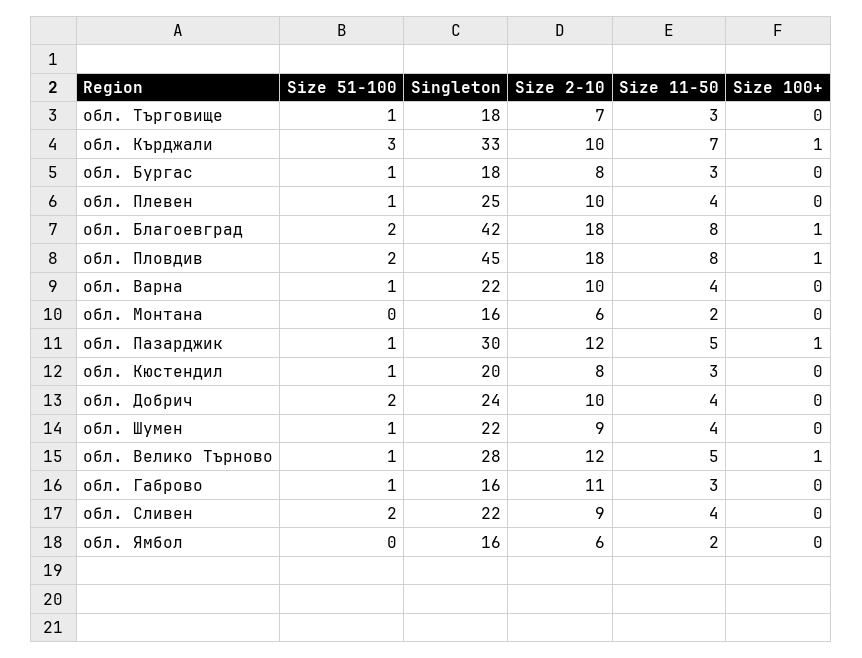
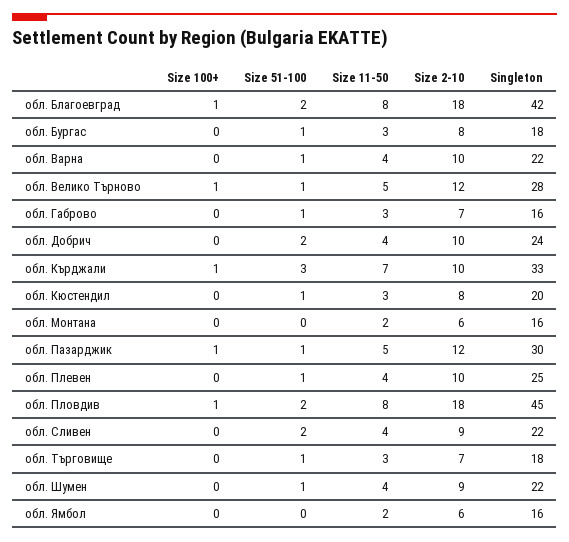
  {
    "Size 51-100": {
      "обл. Търговище": 1,
      "обл. Кърджали": 3,
      "обл. Бургас": 1,
      "обл. Плевен": 1,
      "обл. Благоевград": 2,
      "обл. Пловдив": 2,
      "обл. Варна": 1,
      "обл. Монтана": 0,
      "обл. Пазарджик": 1,
      "обл. Кюстендил": 1,
      "обл. Добрич": 2,
      "обл. Шумен": 1,
      "обл. Велико Търново": 1,
      "обл. Габрово": 1,
      "обл. Сливен": 2,
      "обл. Ямбол": 0
    },
    "Singleton": {
      "обл. Търговище": 18,
      "обл. Кърджали": 33,
      "обл. Бургас": 18,
      "обл. Плевен": 25,
      "обл. Благоевград": 42,
      "обл. Пловдив": 45,
      "обл. Варна": 22,
      "обл. Монтана": 16,
      "обл. Пазарджик": 30,
      "обл. Кюстендил": 20,
      "обл. Добрич": 24,
      "обл. Шумен": 22,
      "обл. Велико Търново": 28,
      "обл. Габрово": 16,
      "обл. Сливен": 22,
      "обл. Ямбол": 16
    },
    "Size 2-10": {
      "обл. Търговище": 7,
      "обл. Кърджали": 10,
      "обл. Бургас": 8,
      "обл. Плевен": 10,
      "обл. Благоевград": 18,
      "обл. Пловдив": 18,
      "обл. Варна": 10,
      "обл. Монтана": 6,
      "обл. Пазарджик": 12,
      "обл. Кюстендил": 8,
      "обл. Добрич": 10,
      "обл. Шумен": 9,
      "обл. Велико Търново": 12,
-     "обл. Габрово": 11,
+     "обл. Габрово": 7,
      "обл. Сливен": 9,
      "обл. Ямбол": 6
    },
    "Size 11-50": {
      "обл. Търговище": 3,
      "обл. Кърджали": 7,
      "обл. Бургас": 3,
      "обл. Плевен": 4,
      "обл. Благоевград": 8,
      "обл. Пловдив": 8,
      "обл. Варна": 4,
      "обл. Монтана": 2,
      "обл. Пазарджик": 5,
      "обл. Кюстендил": 3,
      "обл. Добрич": 4,
      "обл. Шумен": 4,
      "обл. Велико Търново": 5,
      "обл. Габрово": 3,
      "обл. Сливен": 4,
      "обл. Ямбол": 2
    },
    "Size 100+": {
      "обл. Търговище": 0,
      "обл. Кърджали": 1,
      "обл. Бургас": 0,
      "обл. Плевен": 0,
      "обл. Благоевград": 1,
      "обл. Пловдив": 1,
      "обл. Варна": 0,
      "обл. Монтана": 0,
      "обл. Пазарджик": 1,
      "обл. Кюстендил": 0,
      "обл. Добрич": 0,
      "обл. Шумен": 0,
      "обл. Велико Търново": 1,
      "обл. Габрово": 0,
      "обл. Сливен": 0,
      "обл. Ямбол": 0
    }
  }

